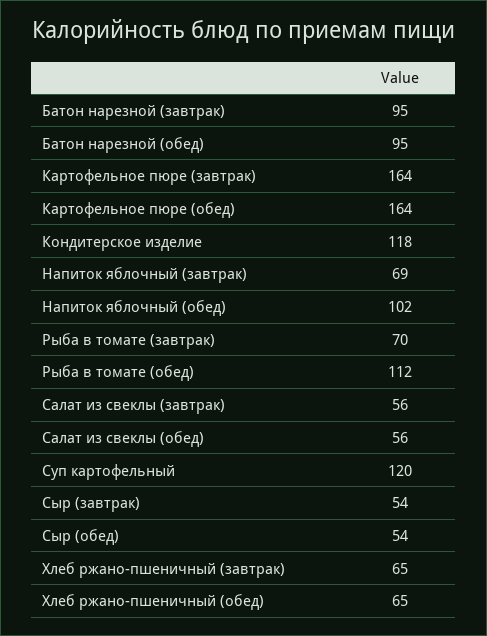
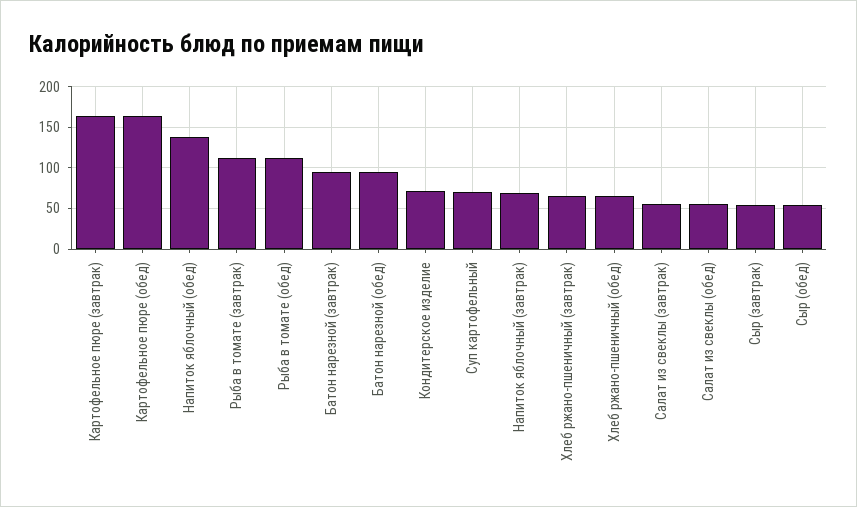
  {
    "Батон нарезной (завтрак)": 95,
    "Батон нарезной (обед)": 95,
    "Картофельное пюре (завтрак)": 164,
    "Картофельное пюре (обед)": 164,
-   "Кондитерское изделие": 118,
+   "Кондитерское изделие": 70,
    "Напиток яблочный (завтрак)": 69,
-   "Напиток яблочный (обед)": 102,
+   "Напиток яблочный (обед)": 140,
-   "Рыба в томате (завтрак)": 70,
+   "Рыба в томате (завтрак)": 110,
    "Рыба в томате (обед)": 112,
    "Салат из свеклы (завтрак)": 56,
    "Салат из свеклы (обед)": 56,
-   "Суп картофельный": 120,
+   "Суп картофельный": 70,
    "Сыр (завтрак)": 54,
    "Сыр (обед)": 54,
    "Хлеб ржано-пшеничный (завтрак)": 65,
    "Хлеб ржано-пшеничный (обед)": 65
  }

